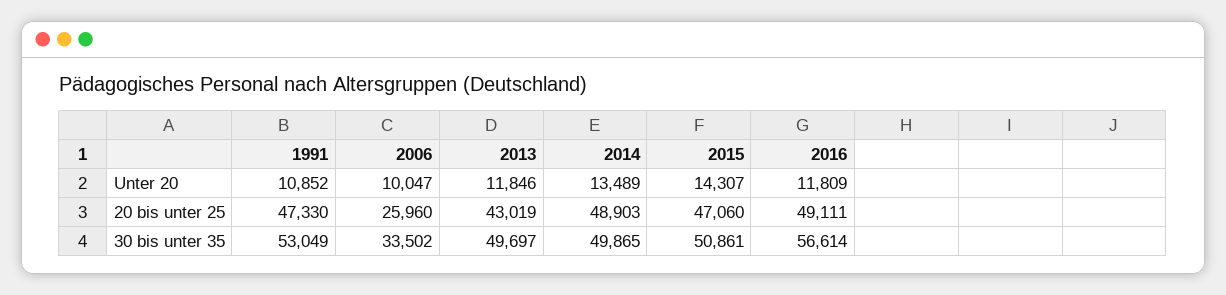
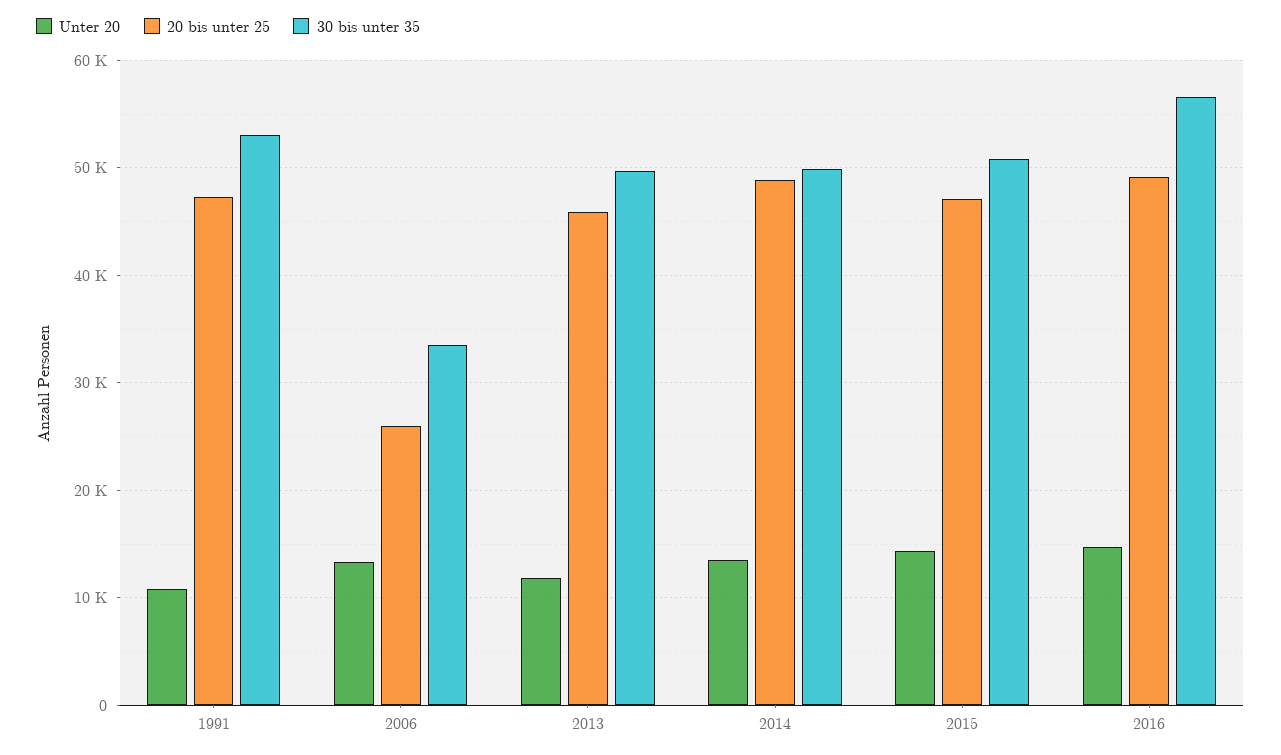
  {
    "Unter 20": {
      "1991": 10852,
-     "2006": 10047,
+     "2006": 13000,
      "2013": 11846,
      "2014": 13489,
      "2015": 14307,
-     "2016": 11809
+     "2016": 15000
    },
    "20 bis unter 25": {
      "1991": 47330,
      "2006": 25960,
-     "2013": 43019,
+     "2013": 46000,
      "2014": 48903,
      "2015": 47060,
      "2016": 49111
    },
    "30 bis unter 35": {
      "1991": 53049,
      "2006": 33502,
      "2013": 49697,
      "2014": 49865,
      "2015": 50861,
      "2016": 56614
    }
  }

